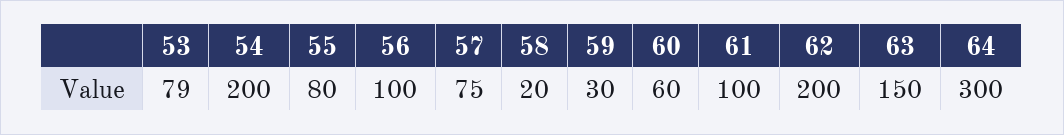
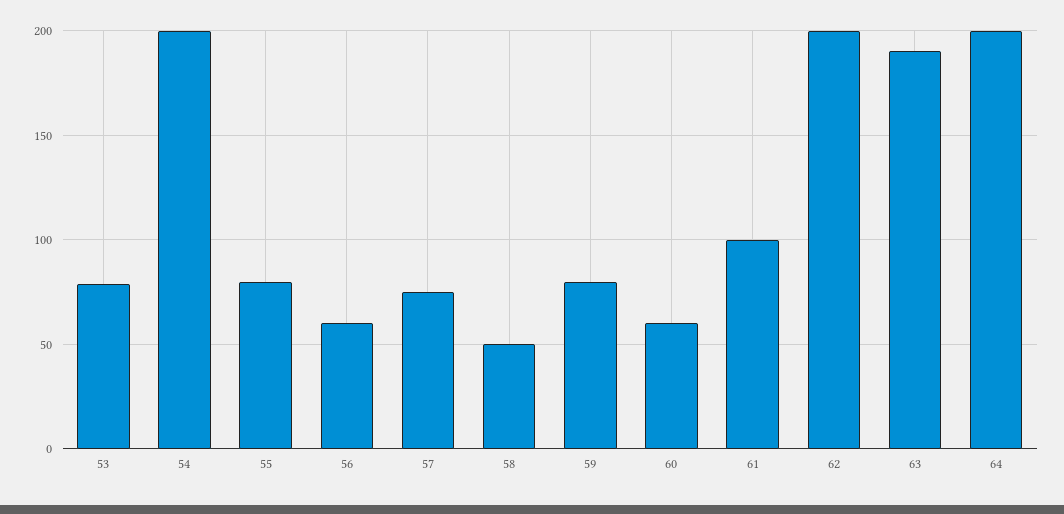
  {
    "53": 79,
    "54": 200,
    "55": 80,
-   "56": 100,
+   "56": 60,
    "57": 75,
-   "58": 20,
+   "58": 50,
-   "59": 30,
+   "59": 80,
    "60": 60,
    "61": 100,
    "62": 200,
-   "63": 150,
+   "63": 190,
-   "64": 300
+   "64": 200
  }

